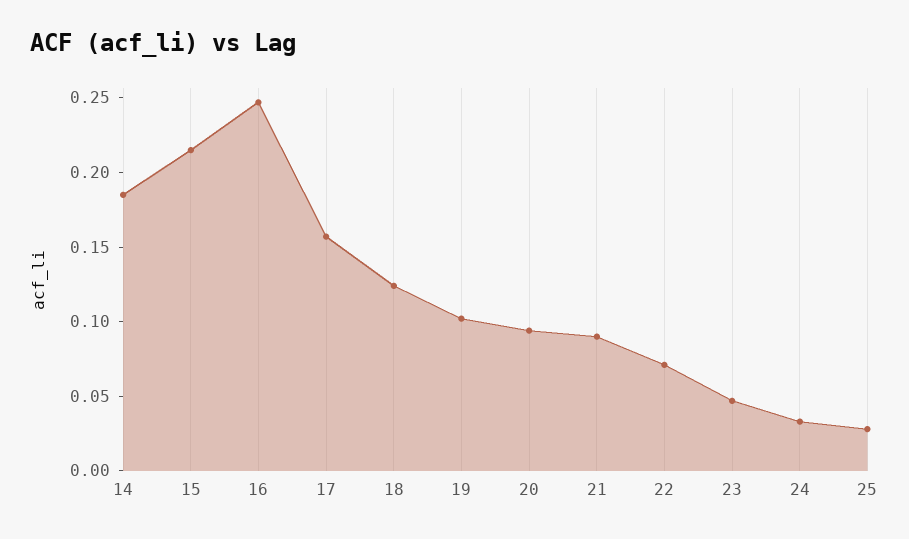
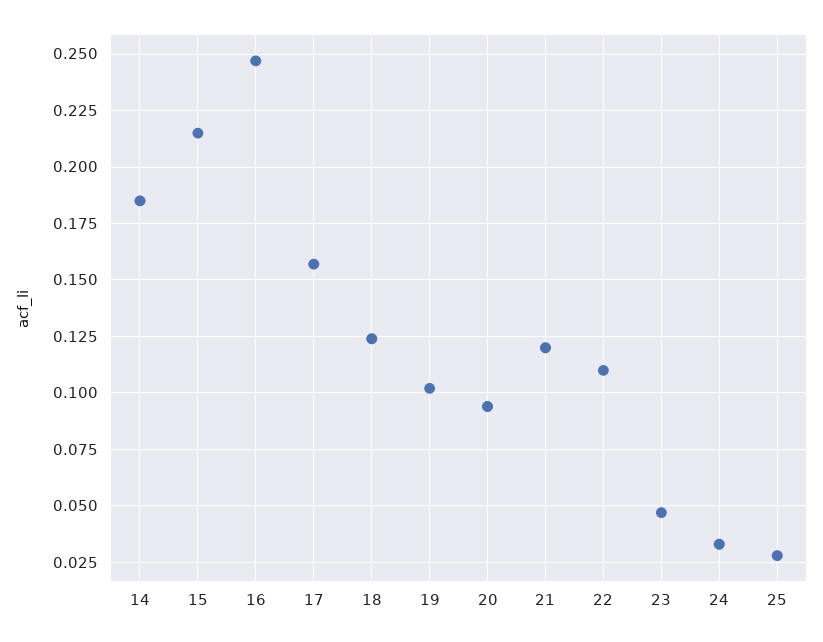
  {
    "14": 0.185,
    "15": 0.215,
    "16": 0.245,
    "17": 0.155,
    "18": 0.125,
    "19": 0.1,
    "20": 0.095,
-   "21": 0.09,
+   "21": 0.12,
-   "22": 0.07,
+   "22": 0.11,
    "23": 0.045,
    "24": 0.035,
    "25": 0.03
  }

